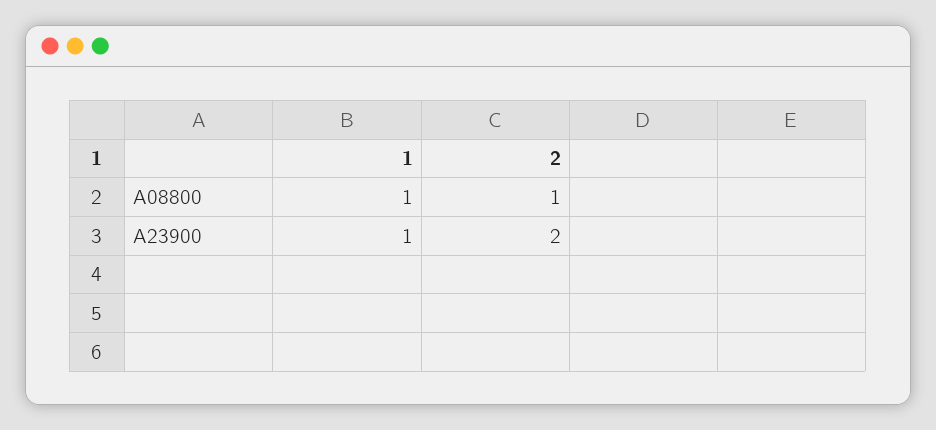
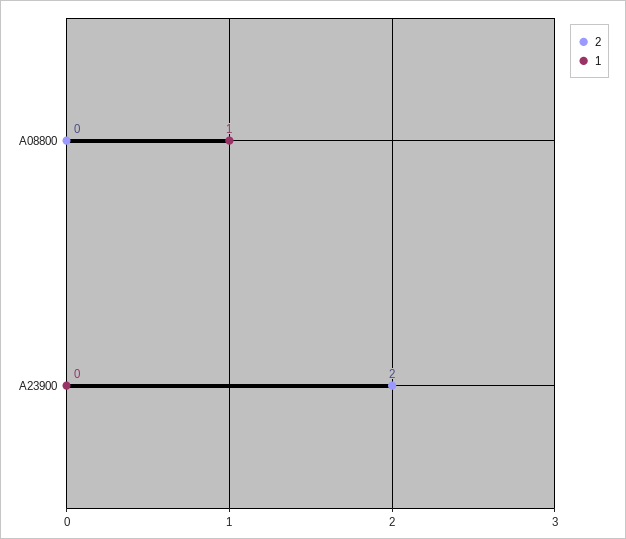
  {
    "1": {
      "A08800": 1,
-     "A23900": 1
+     "A23900": 0
    },
    "2": {
-     "A08800": 1,
+     "A08800": 0,
      "A23900": 2
    }
  }

